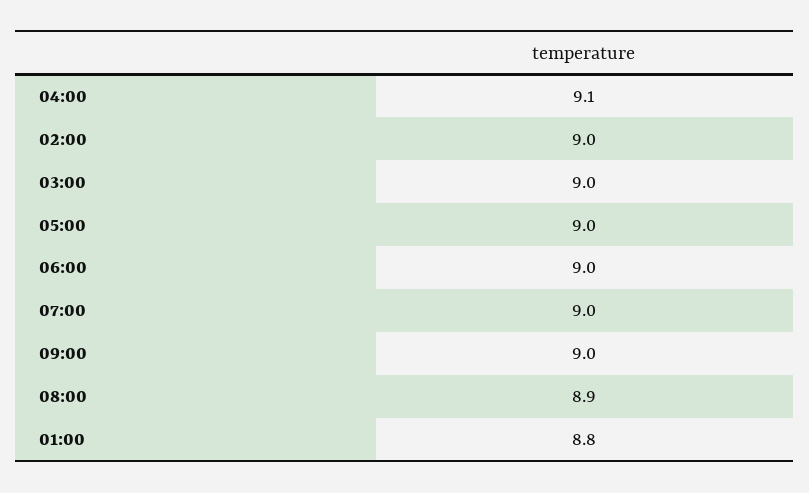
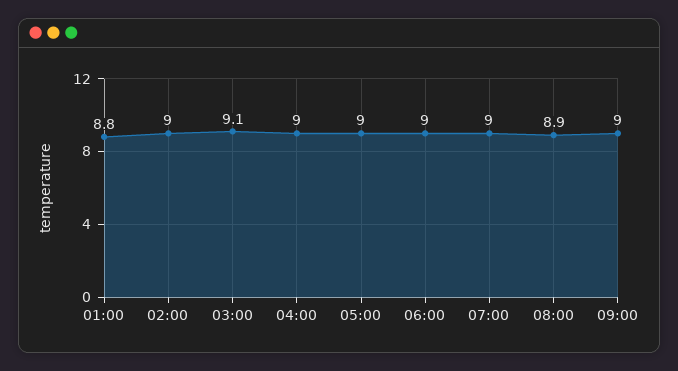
  {
-   "04:00": 9.1,
+   "04:00": 9,
    "02:00": 9,
-   "03:00": 9,
+   "03:00": 9.1,
    "05:00": 9,
    "06:00": 9,
    "07:00": 9,
    "09:00": 9,
    "08:00": 8.9,
    "01:00": 8.8
  }

